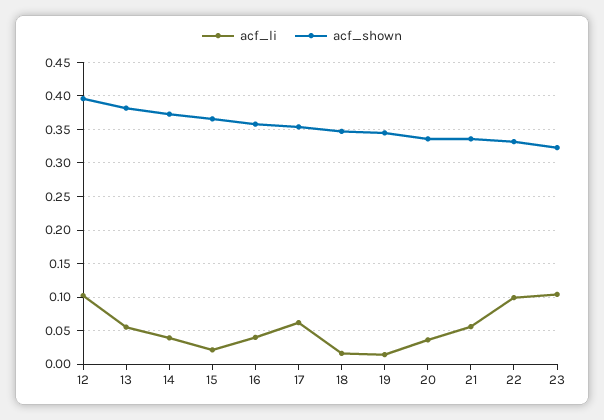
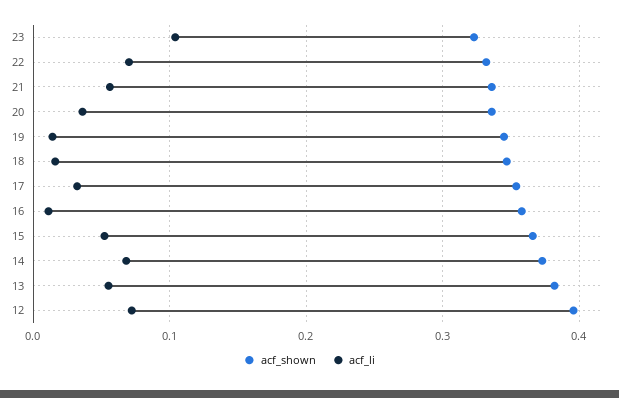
  {
    "acf_li": {
-     "12": 0.1,
+     "12": 0.07,
      "13": 0.06,
-     "14": 0.04,
+     "14": 0.07,
-     "15": 0.02,
+     "15": 0.05,
-     "16": 0.04,
+     "16": 0.01,
-     "17": 0.06,
+     "17": 0.03,
      "18": 0.02,
      "19": 0.01,
      "20": 0.04,
      "21": 0.06,
-     "22": 0.1,
+     "22": 0.07,
      "23": 0.1
    },
    "acf_shown": {
      "12": 0.4,
      "13": 0.38,
      "14": 0.37,
      "15": 0.37,
      "16": 0.36,
      "17": 0.35,
      "18": 0.35,
      "19": 0.35,
      "20": 0.34,
      "21": 0.34,
      "22": 0.33,
      "23": 0.32
    }
  }

